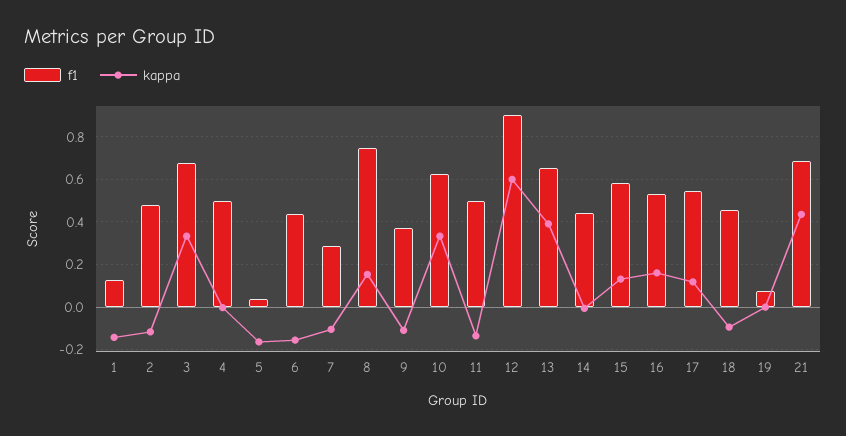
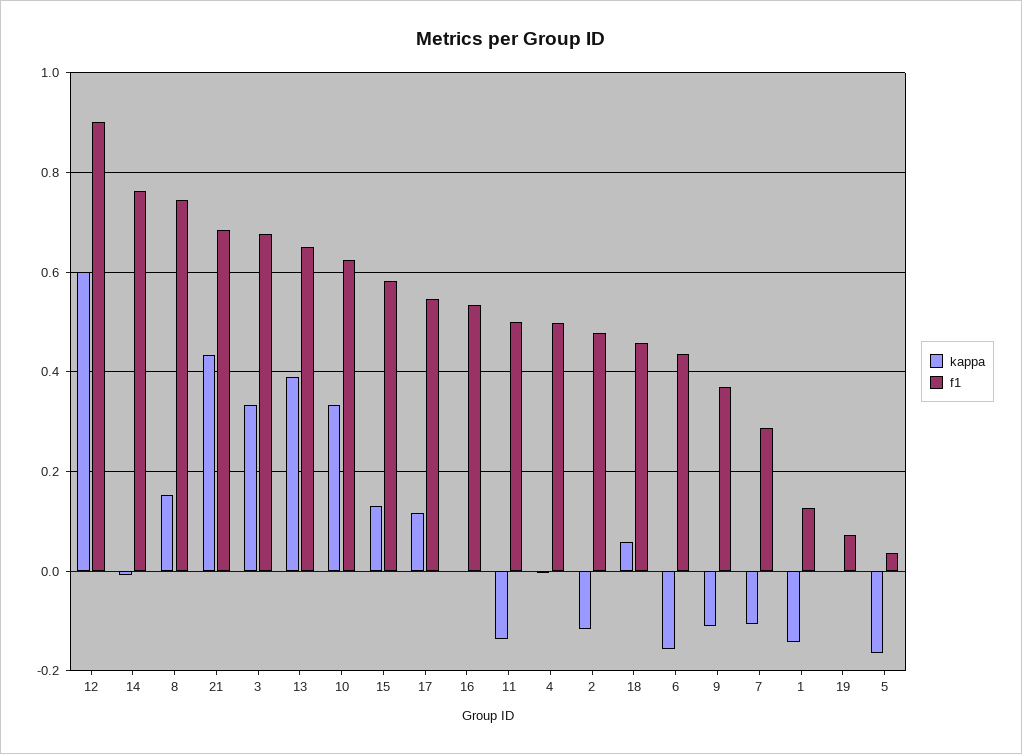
  {
    "f1": {
      "1": 0.12,
      "2": 0.48,
      "3": 0.68,
      "4": 0.5,
      "5": 0.04,
      "6": 0.44,
      "7": 0.28,
      "8": 0.74,
      "9": 0.38,
      "10": 0.62,
      "11": 0.5,
      "12": 0.9,
      "13": 0.66,
-     "14": 0.45,
+     "14": 0.76,
      "15": 0.58,
      "16": 0.54,
      "17": 0.54,
      "18": 0.46,
      "19": 0.08,
      "21": 0.68
    },
    "kappa": {
      "1": -0.14,
      "2": -0.12,
      "3": 0.34,
      "4": 0,
      "5": -0.16,
      "6": -0.16,
      "7": -0.1,
      "8": 0.16,
      "9": -0.1,
      "10": 0.34,
      "11": -0.14,
      "12": 0.6,
      "13": 0.4,
      "14": 0,
      "15": 0.14,
-     "16": 0.15,
+     "16": 0,
      "17": 0.12,
-     "18": -0.1,
+     "18": 0.06,
      "19": 0,
      "21": 0.44
    }
  }

